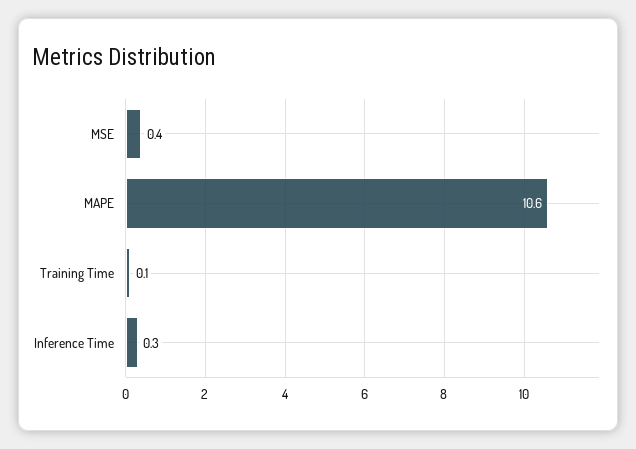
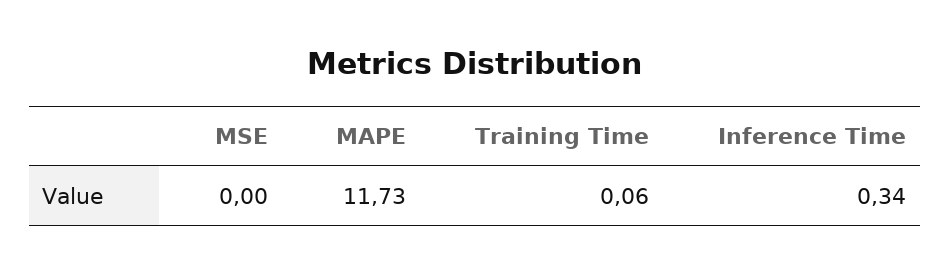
  {
-   "MSE": 0.4,
+   "MSE": 0,
-   "MAPE": 10.6,
+   "MAPE": 11.73,
    "Training Time": 0.06,
    "Inference Time": 0.34
  }

